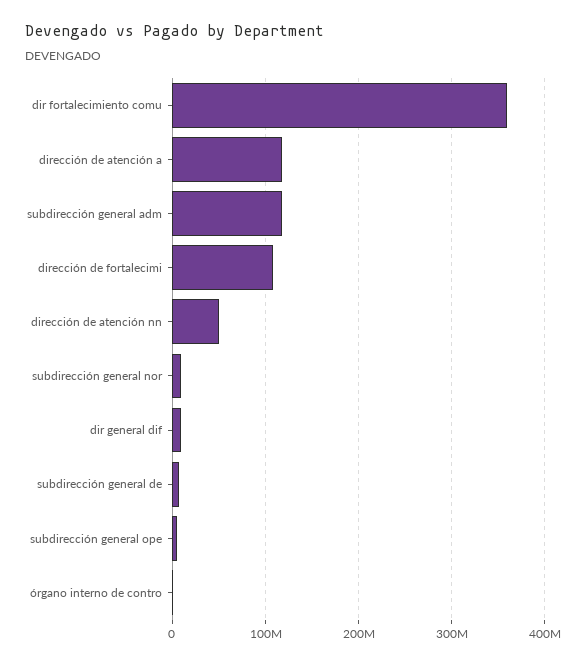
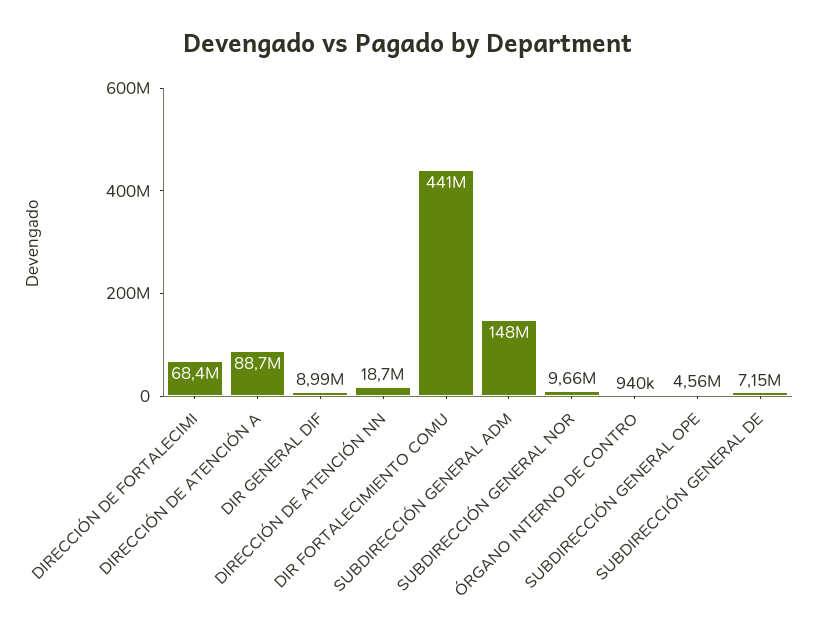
  {
-   "dir fortalecimiento comu": 360000000,
+   "dir fortalecimiento comu": 441000000,
-   "dirección de atención a": 120000000,
+   "dirección de atención a": 88700000,
-   "subdirección general adm": 120000000,
+   "subdirección general adm": 148000000,
-   "dirección de fortalecimi": 110000000,
+   "dirección de fortalecimi": 68400000,
-   "dirección de atención nn": 50000000,
+   "dirección de atención nn": 18700000,
    "subdirección general nor": 9660000,
    "dir general dif": 8990000,
    "subdirección general de": 7150000,
    "subdirección general ope": 4560000,
    "órgano interno de contro": 940000
  }

